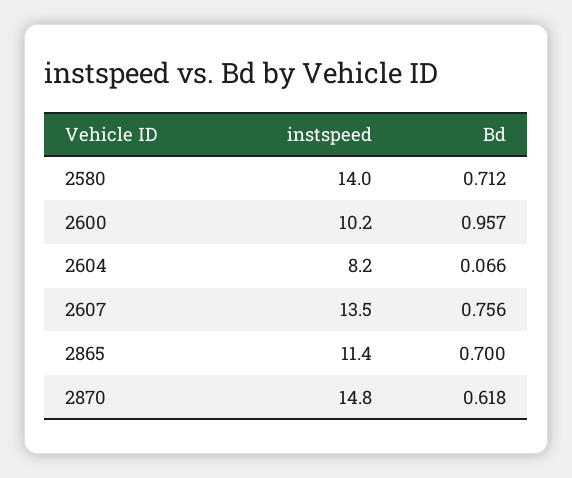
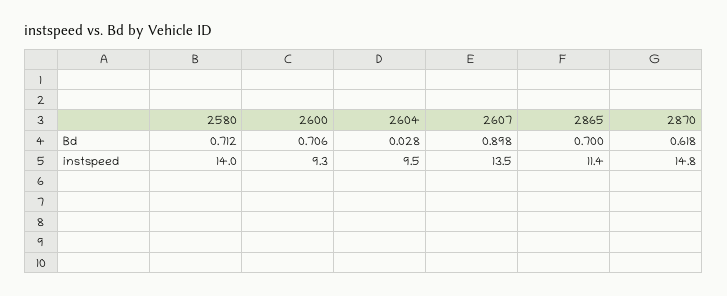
  {
    "instspeed": {
      "2580": 14,
-     "2600": 10.2,
+     "2600": 9.3,
-     "2604": 8.2,
+     "2604": 9.5,
      "2607": 13.5,
      "2865": 11.4,
      "2870": 14.8
    },
    "Bd": {
      "2580": 0.712,
-     "2600": 0.957,
+     "2600": 0.706,
-     "2604": 0.066,
+     "2604": 0.028,
-     "2607": 0.756,
+     "2607": 0.898,
      "2865": 0.7,
      "2870": 0.618
    }
  }

